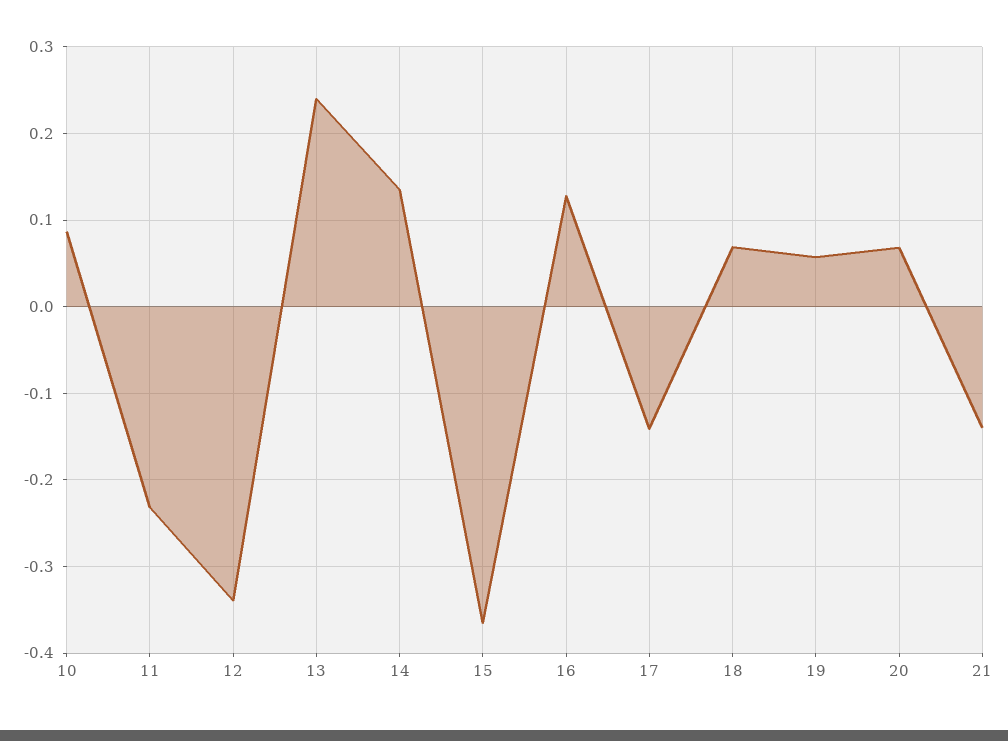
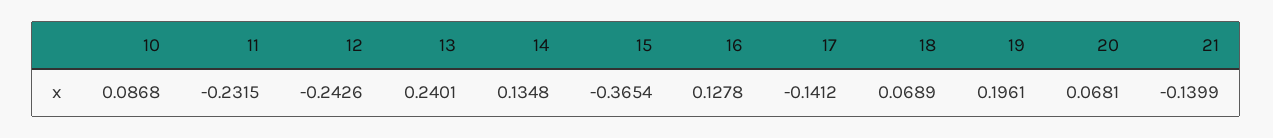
  {
    "10": 0.0868,
    "11": -0.2315,
-   "12": -0.34,
+   "12": -0.2426,
    "13": 0.2401,
    "14": 0.1348,
    "15": -0.3654,
    "16": 0.1278,
    "17": -0.1412,
    "18": 0.0689,
-   "19": 0.06,
+   "19": 0.1961,
    "20": 0.0681,
    "21": -0.1399
  }

